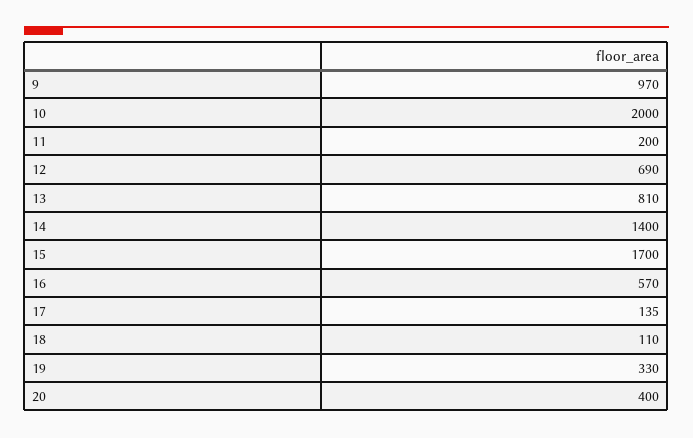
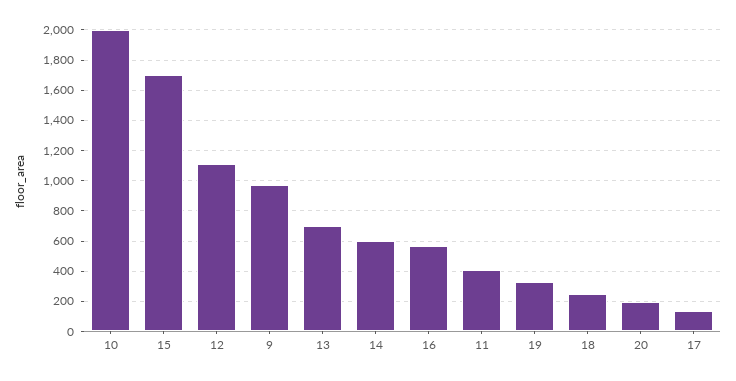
  {
    "9": 970,
    "10": 2000,
-   "11": 200,
+   "11": 400,
-   "12": 690,
+   "12": 1100,
-   "13": 810,
+   "13": 700,
-   "14": 1400,
+   "14": 600,
    "15": 1700,
    "16": 570,
    "17": 135,
-   "18": 110,
+   "18": 250,
    "19": 330,
-   "20": 400
+   "20": 200
  }

